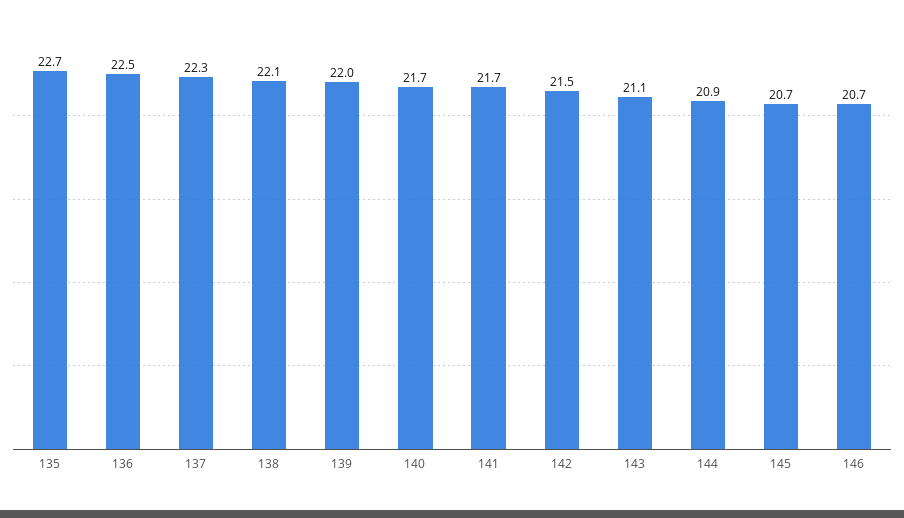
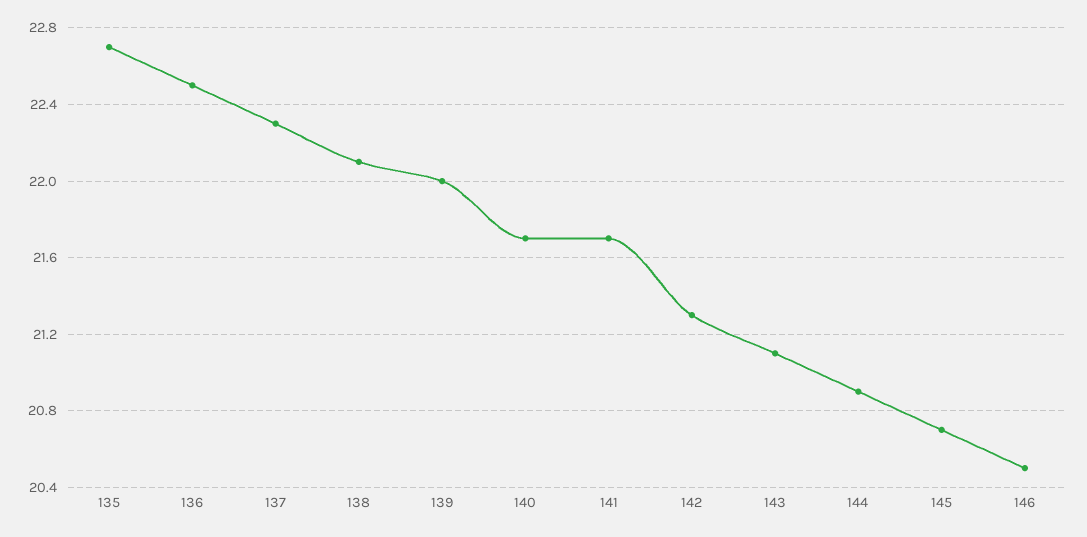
  {
    "135": 22.7,
    "136": 22.5,
    "137": 22.3,
    "138": 22.1,
    "139": 22,
    "140": 21.7,
    "141": 21.7,
-   "142": 21.5,
+   "142": 21.3,
    "143": 21.1,
    "144": 20.9,
    "145": 20.7,
-   "146": 20.7
+   "146": 20.5
  }

